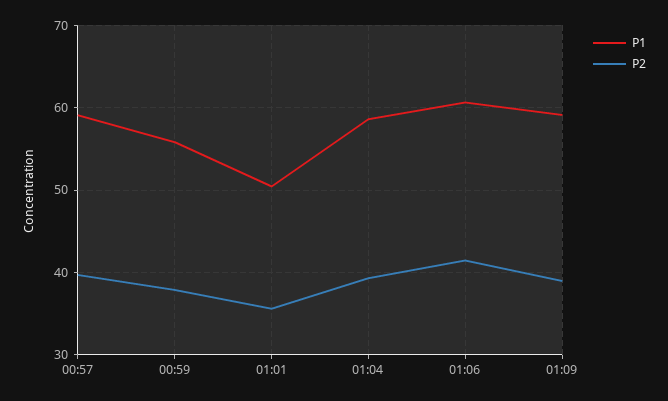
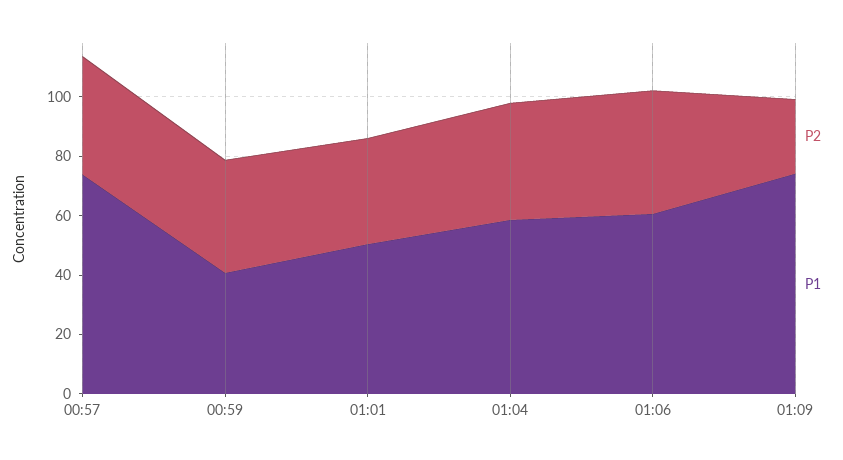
  {
    "P1": {
-     "00:57": 59,
+     "00:57": 75,
-     "00:59": 56,
+     "00:59": 40,
      "01:01": 50,
      "01:04": 59,
      "01:06": 61,
-     "01:09": 59
+     "01:09": 75
    },
    "P2": {
      "00:57": 40,
      "00:59": 38,
      "01:01": 36,
      "01:04": 39,
      "01:06": 41,
-     "01:09": 39
+     "01:09": 25
    }
  }

